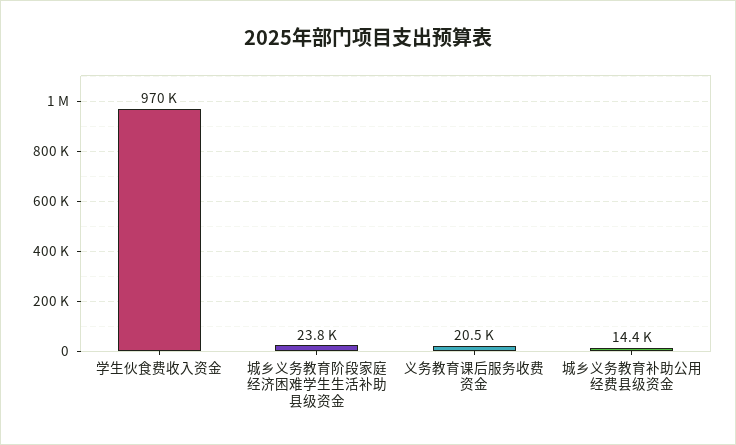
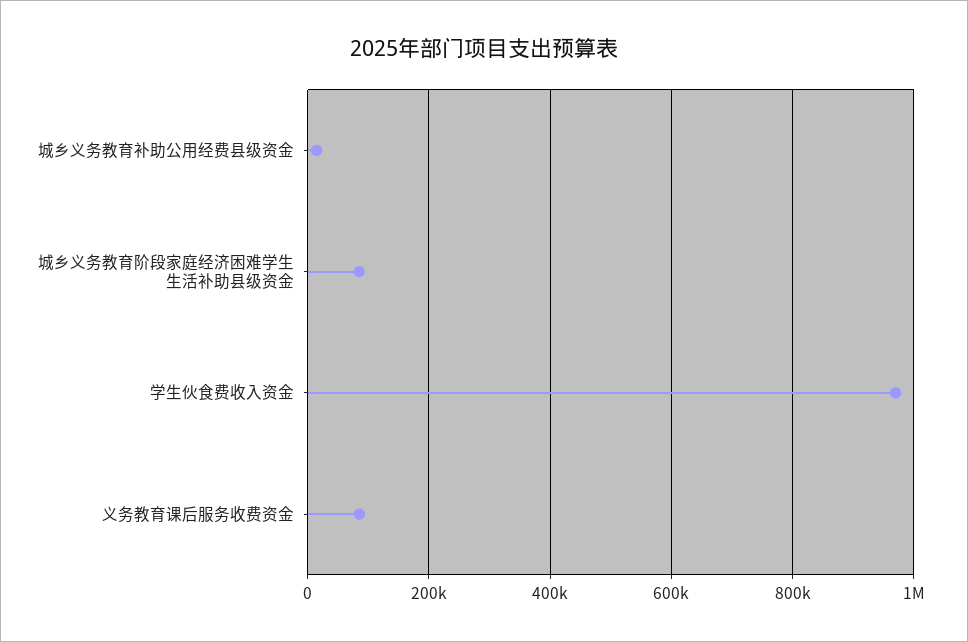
  {
    "学生伙食费收入资金": 970000,
-   "城乡义务教育阶段家庭经济困难学生生活补助县级资金": 23800,
+   "城乡义务教育阶段家庭经济困难学生生活补助县级资金": 80000,
-   "义务教育课后服务收费资金": 20500,
+   "义务教育课后服务收费资金": 80000,
    "城乡义务教育补助公用经费县级资金": 14400
  }

